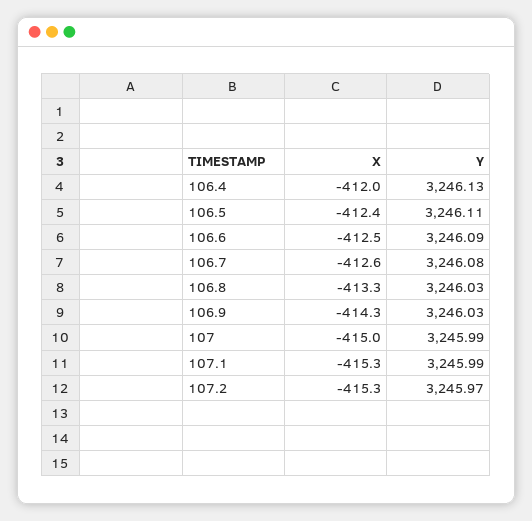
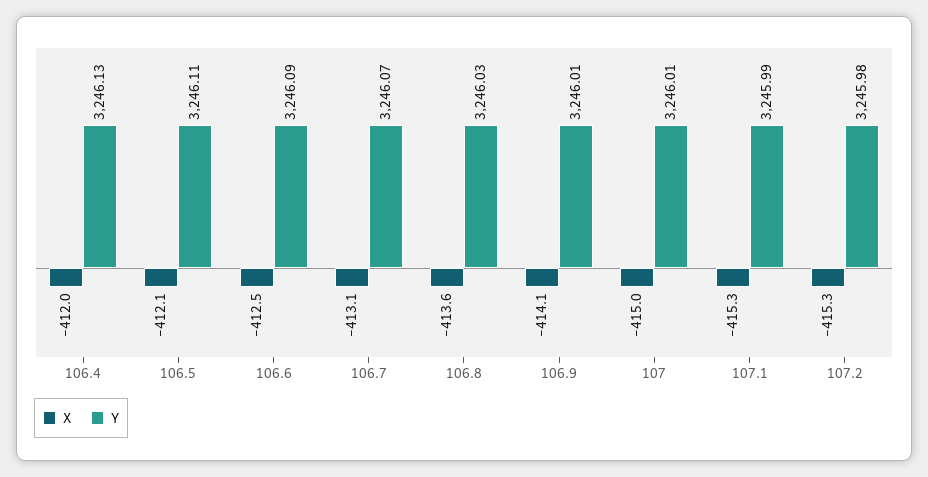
  {
    "X": {
      "106.4": -412,
-     "106.5": -412.4,
+     "106.5": -412.1,
      "106.6": -412.5,
-     "106.7": -412.6,
+     "106.7": -413.1,
-     "106.8": -413.3,
+     "106.8": -413.6,
-     "106.9": -414.3,
+     "106.9": -414.1,
      "107": -415,
      "107.1": -415.3,
      "107.2": -415.3
    },
    "Y": {
      "106.4": 3246.13,
      "106.5": 3246.11,
      "106.6": 3246.09,
-     "106.7": 3246.08,
+     "106.7": 3246.07,
      "106.8": 3246.03,
-     "106.9": 3246.03,
+     "106.9": 3246.01,
-     "107": 3245.99,
+     "107": 3246.01,
      "107.1": 3245.99,
-     "107.2": 3245.97
+     "107.2": 3245.98
    }
  }

